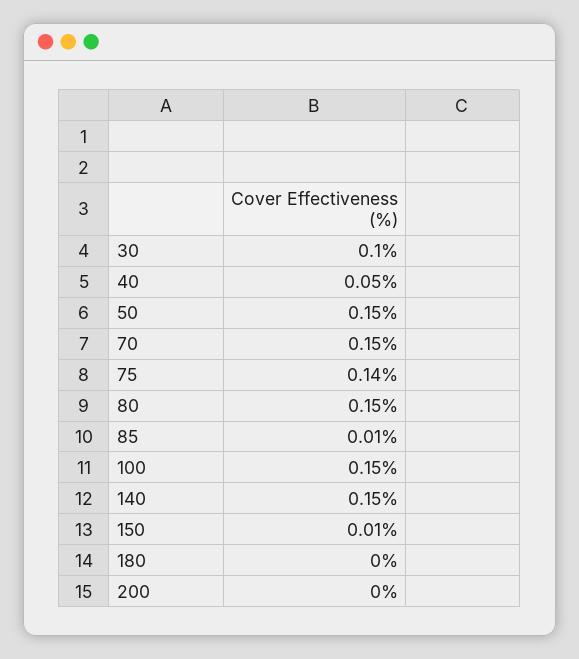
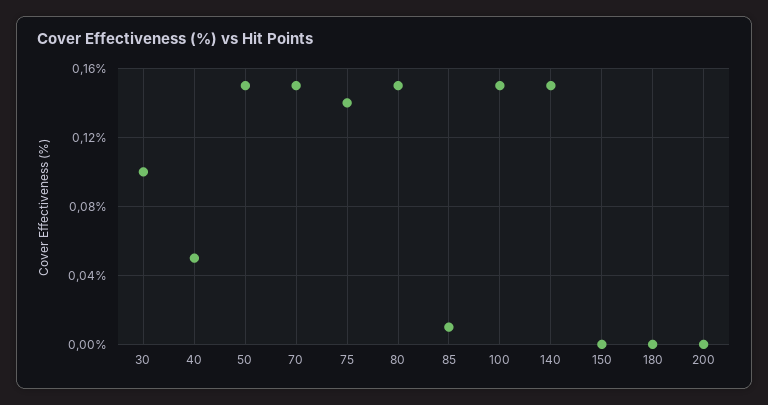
  {
    "30": 0.1,
    "40": 0.05,
    "50": 0.15,
    "70": 0.15,
    "75": 0.14,
    "80": 0.15,
    "85": 0.01,
    "100": 0.15,
    "140": 0.15,
-   "150": 0.01,
+   "150": 0,
    "180": 0,
    "200": 0
  }

